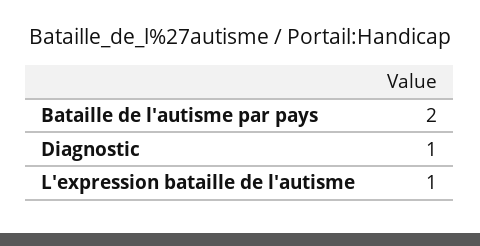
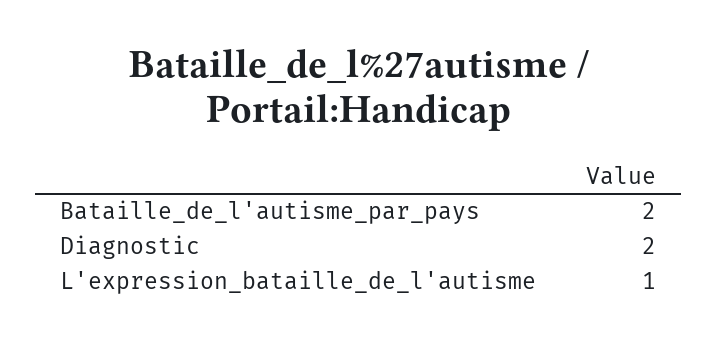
  {
    "Bataille de l'autisme par pays": 2,
-   "Diagnostic": 1,
+   "Diagnostic": 2,
    "L'expression bataille de l'autisme": 1
  }

